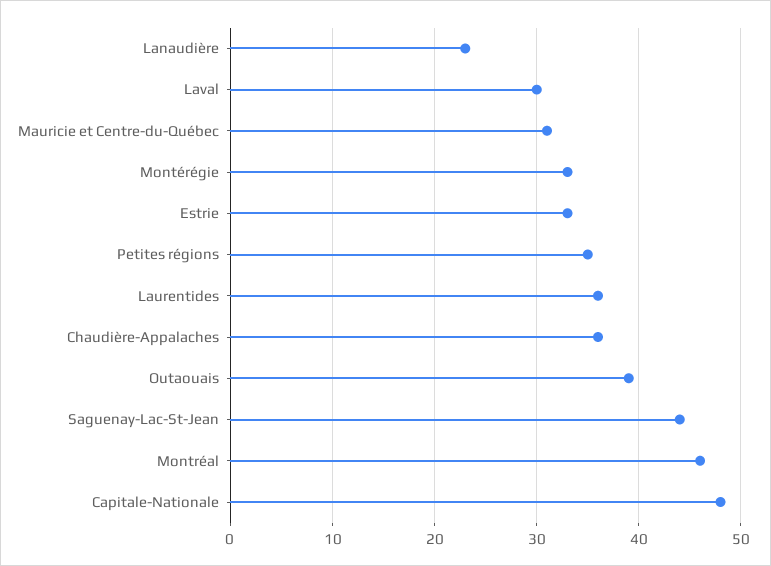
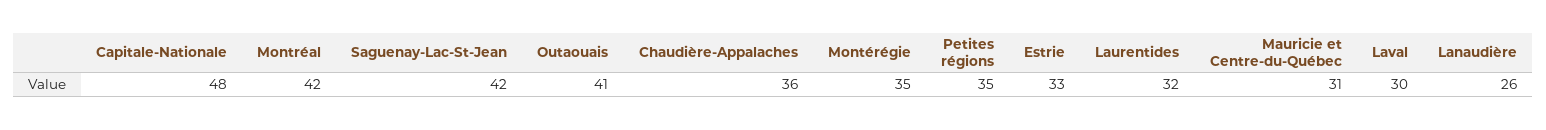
  {
-   "Lanaudière": 23,
+   "Lanaudière": 26,
    "Laval": 30,
    "Mauricie et Centre-du-Québec": 31,
-   "Montérégie": 33,
+   "Montérégie": 35,
    "Estrie": 33,
    "Petites régions": 35,
-   "Laurentides": 36,
+   "Laurentides": 32,
    "Chaudière-Appalaches": 36,
-   "Outaouais": 39,
+   "Outaouais": 41,
-   "Saguenay-Lac-St-Jean": 44,
+   "Saguenay-Lac-St-Jean": 42,
-   "Montréal": 46,
+   "Montréal": 42,
    "Capitale-Nationale": 48
  }

